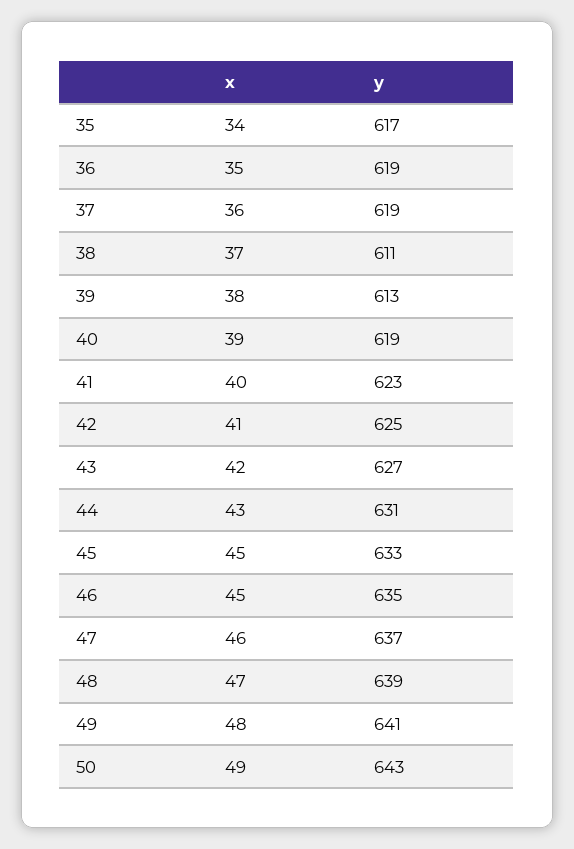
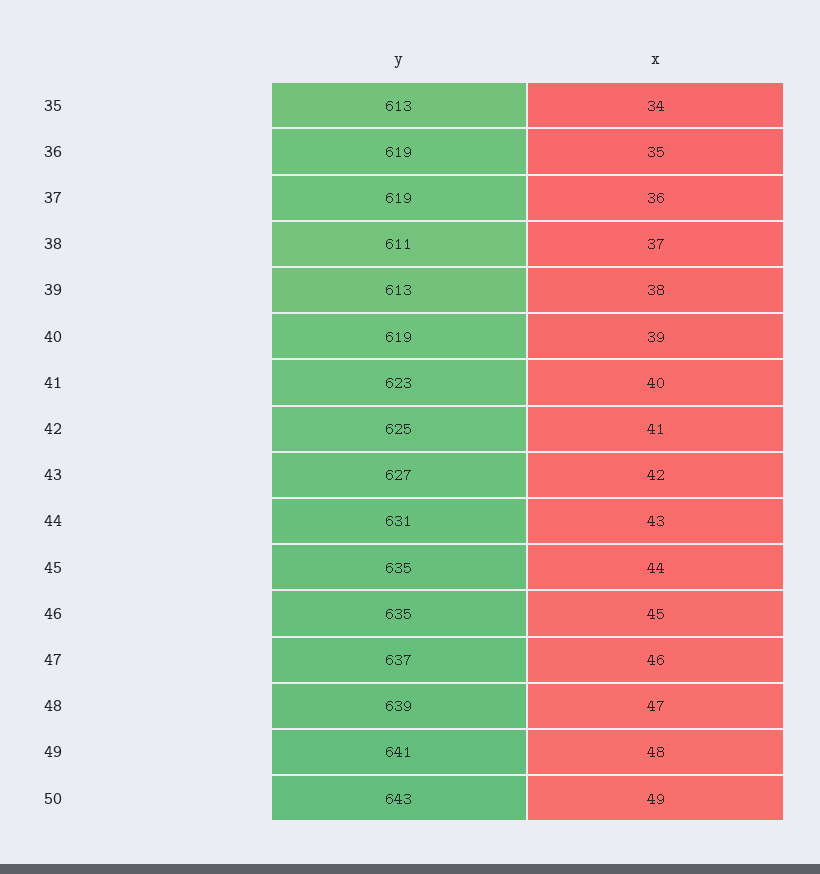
  {
    "x": {
      "35": 34,
      "36": 35,
      "37": 36,
      "38": 37,
      "39": 38,
      "40": 39,
      "41": 40,
      "42": 41,
      "43": 42,
      "44": 43,
-     "45": 45,
+     "45": 44,
      "46": 45,
      "47": 46,
      "48": 47,
      "49": 48,
      "50": 49
    },
    "y": {
-     "35": 617,
+     "35": 613,
      "36": 619,
      "37": 619,
      "38": 611,
      "39": 613,
      "40": 619,
      "41": 623,
      "42": 625,
      "43": 627,
      "44": 631,
-     "45": 633,
+     "45": 635,
      "46": 635,
      "47": 637,
      "48": 639,
      "49": 641,
      "50": 643
    }
  }

